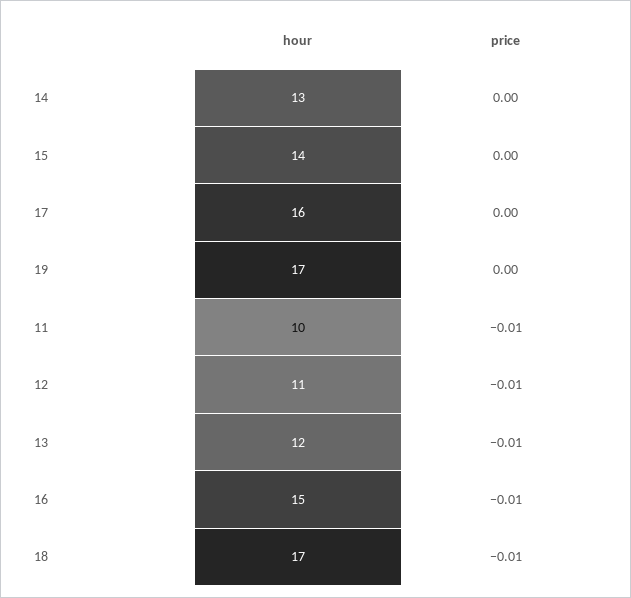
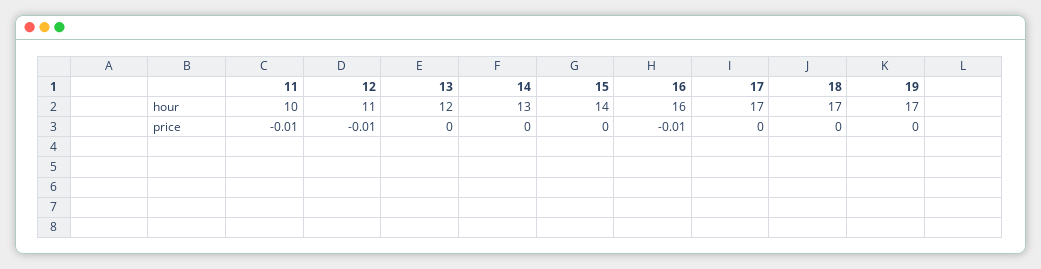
  {
    "hour": {
      "14": 13,
      "15": 14,
-     "17": 16,
+     "17": 17,
      "19": 17,
      "11": 10,
      "12": 11,
      "13": 12,
-     "16": 15,
+     "16": 16,
      "18": 17
    },
    "price": {
      "14": 0,
      "15": 0,
      "17": 0,
      "19": 0,
      "11": -0.01,
      "12": -0.01,
-     "13": -0.01,
+     "13": 0,
      "16": -0.01,
-     "18": -0.01
+     "18": 0
    }
  }

